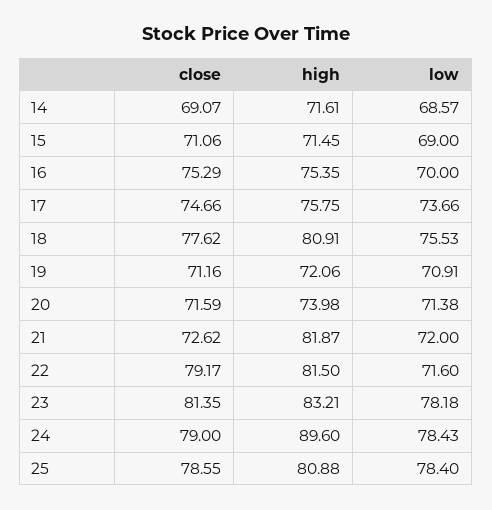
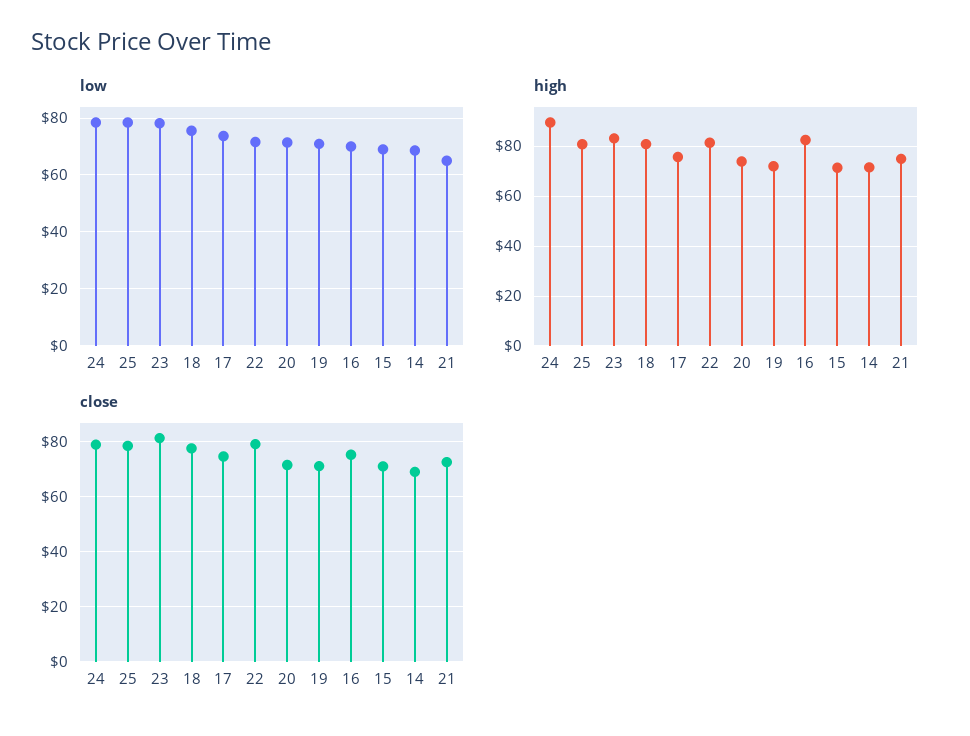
  {
    "close": {
      "14": 69.07,
      "15": 71.06,
      "16": 75.29,
      "17": 74.66,
      "18": 77.62,
      "19": 71.16,
      "20": 71.59,
      "21": 72.62,
      "22": 79.17,
      "23": 81.35,
      "24": 79,
      "25": 78.55
    },
    "high": {
      "14": 71.61,
      "15": 71.45,
-     "16": 75.35,
+     "16": 82.5,
      "17": 75.75,
      "18": 80.91,
      "19": 72.06,
      "20": 73.98,
-     "21": 81.87,
+     "21": 75,
      "22": 81.5,
      "23": 83.21,
      "24": 89.6,
      "25": 80.88
    },
    "low": {
      "14": 68.57,
      "15": 69,
      "16": 70,
      "17": 73.66,
      "18": 75.53,
      "19": 70.91,
      "20": 71.38,
-     "21": 72,
+     "21": 65,
      "22": 71.6,
      "23": 78.18,
      "24": 78.43,
      "25": 78.4
    }
  }

